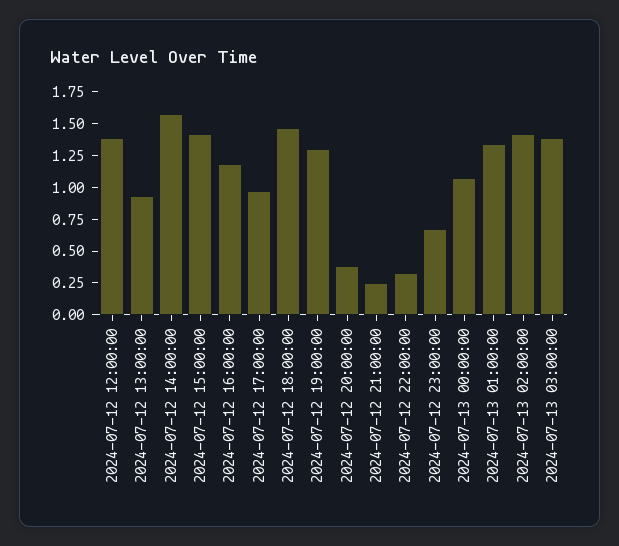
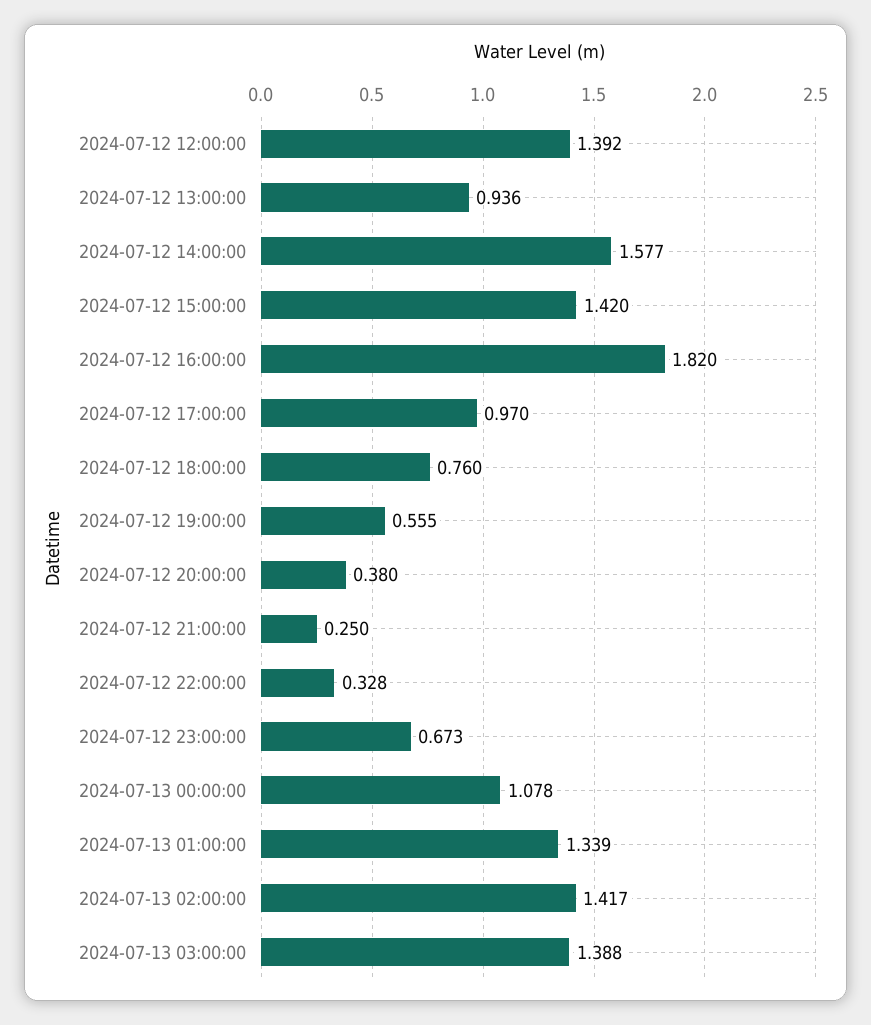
  {
    "2024-07-12 12:00:00": 1.392,
    "2024-07-12 13:00:00": 0.936,
    "2024-07-12 14:00:00": 1.577,
    "2024-07-12 15:00:00": 1.42,
-   "2024-07-12 16:00:00": 1.25,
+   "2024-07-12 16:00:00": 1.82,
    "2024-07-12 17:00:00": 0.97,
-   "2024-07-12 18:00:00": 1.5,
+   "2024-07-12 18:00:00": 0.76,
-   "2024-07-12 19:00:00": 1.25,
+   "2024-07-12 19:00:00": 0.555,
    "2024-07-12 20:00:00": 0.38,
    "2024-07-12 21:00:00": 0.25,
    "2024-07-12 22:00:00": 0.328,
    "2024-07-12 23:00:00": 0.673,
    "2024-07-13 00:00:00": 1.078,
    "2024-07-13 01:00:00": 1.339,
    "2024-07-13 02:00:00": 1.417,
    "2024-07-13 03:00:00": 1.388
  }

